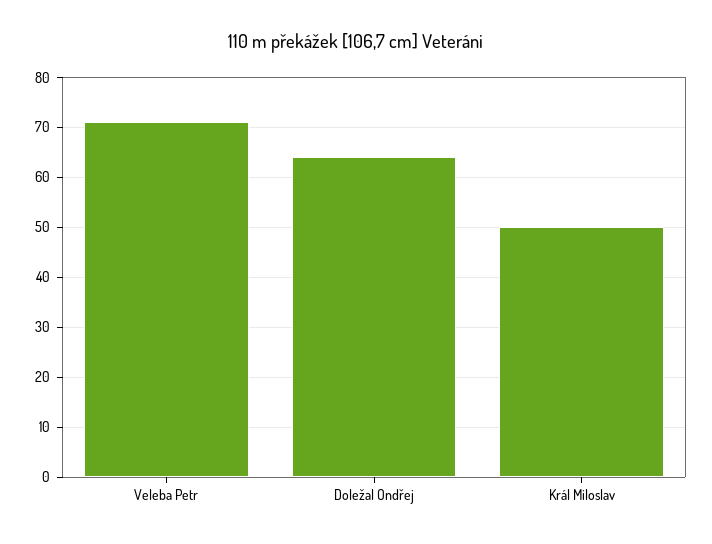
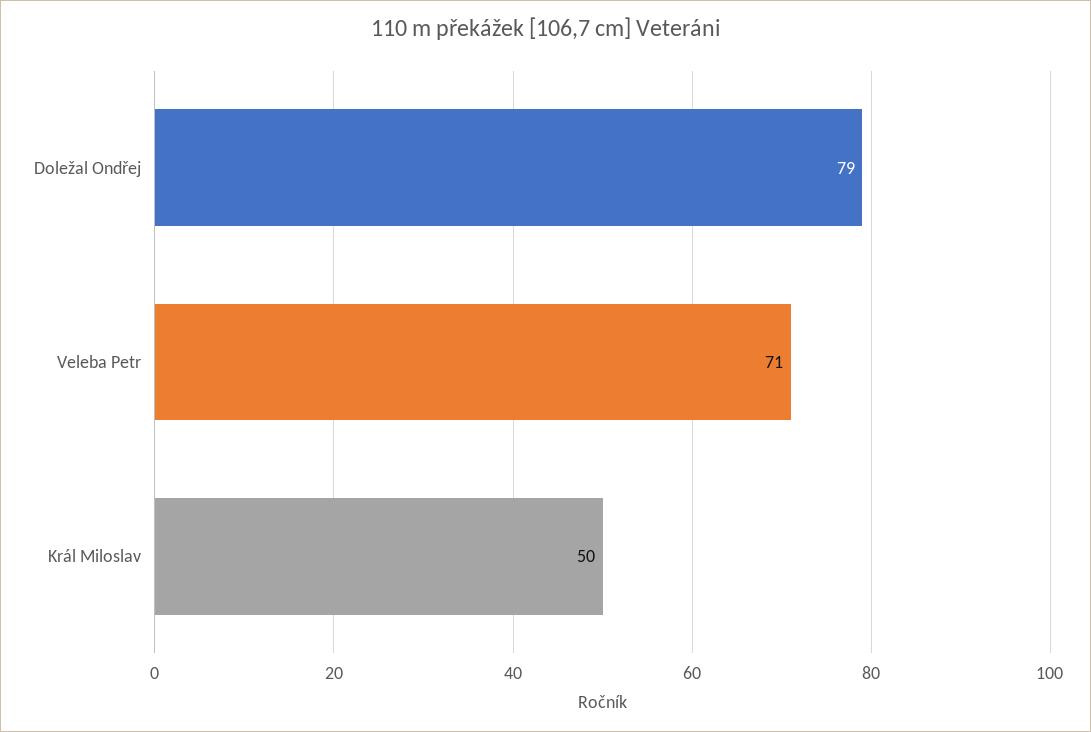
  {
    "Veleba Petr": 71,
-   "Doležal Ondřej": 65,
+   "Doležal Ondřej": 79,
    "Král Miloslav": 50
  }

